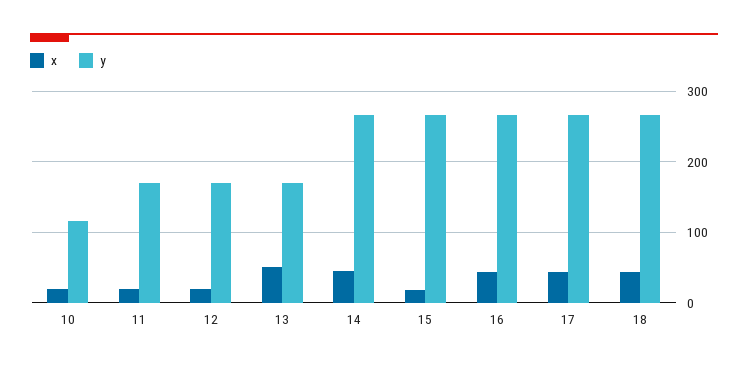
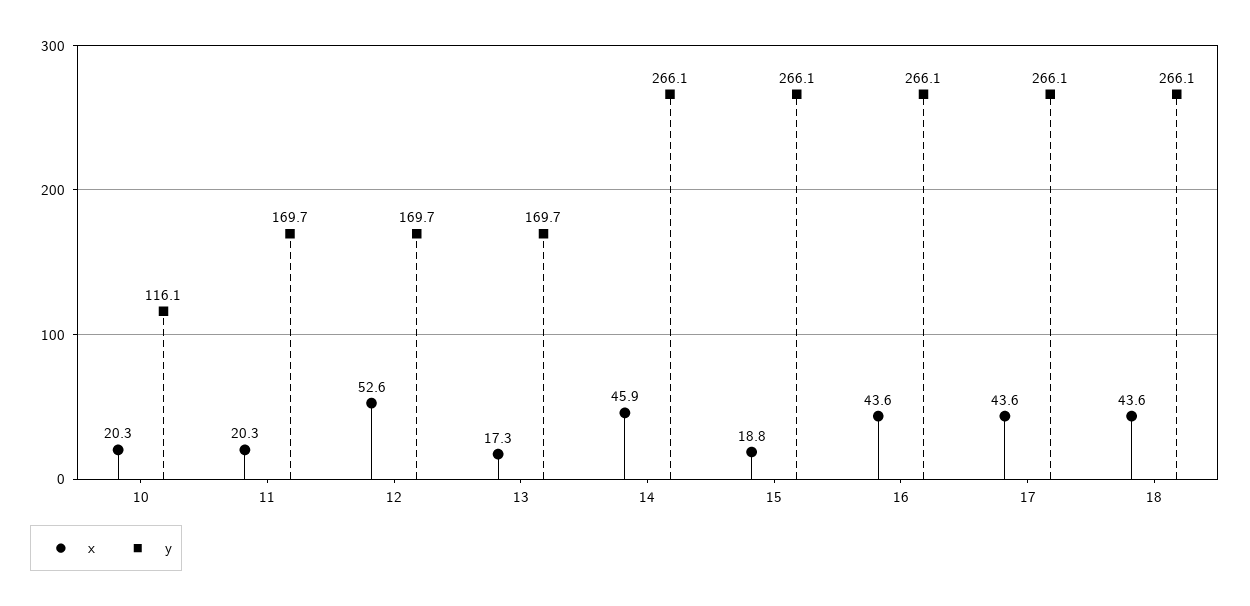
  {
    "x": {
      "10": 20.3,
      "11": 20.3,
-     "12": 20,
+     "12": 52.6,
-     "13": 50,
+     "13": 17.3,
      "14": 45.9,
      "15": 18.8,
      "16": 43.6,
      "17": 43.6,
      "18": 43.6
    },
    "y": {
      "10": 116.1,
      "11": 169.7,
      "12": 169.7,
      "13": 169.7,
      "14": 266.1,
      "15": 266.1,
      "16": 266.1,
      "17": 266.1,
      "18": 266.1
    }
  }

